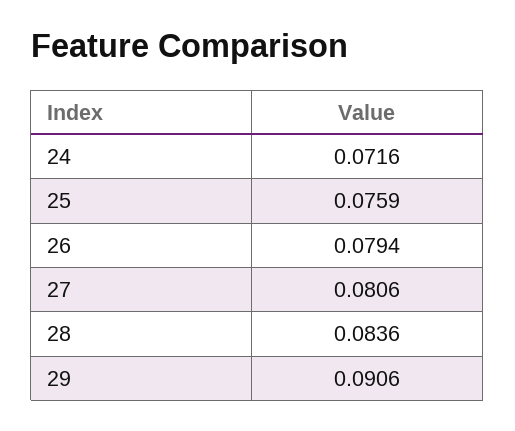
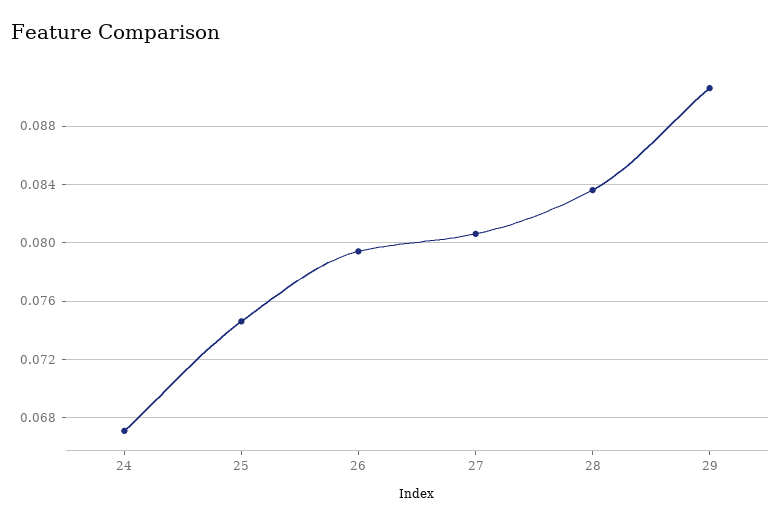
  {
-   "24": 0.0716,
+   "24": 0.067,
-   "25": 0.0759,
+   "25": 0.0745,
    "26": 0.0794,
    "27": 0.0806,
    "28": 0.0836,
    "29": 0.0906
  }

